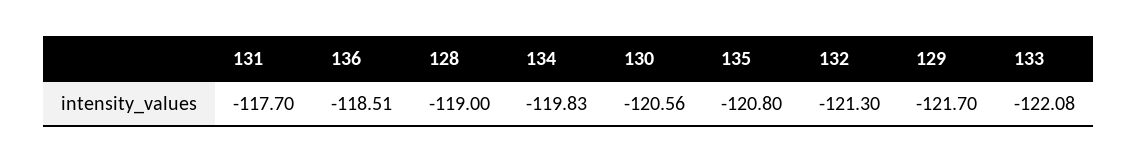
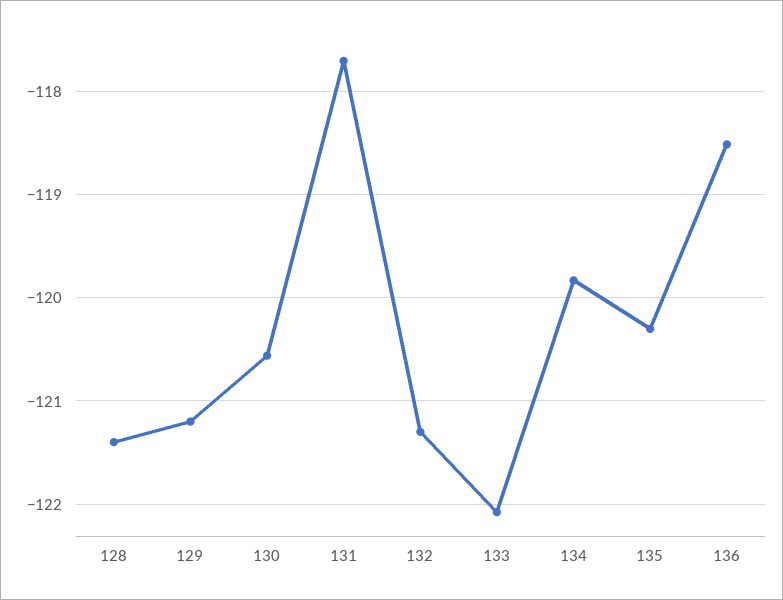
  {
    "131": -117.7,
    "136": -118.51,
-   "128": -119,
+   "128": -121.4,
    "134": -119.83,
    "130": -120.56,
-   "135": -120.8,
+   "135": -120.3,
    "132": -121.3,
-   "129": -121.7,
+   "129": -121.2,
    "133": -122.08
  }

